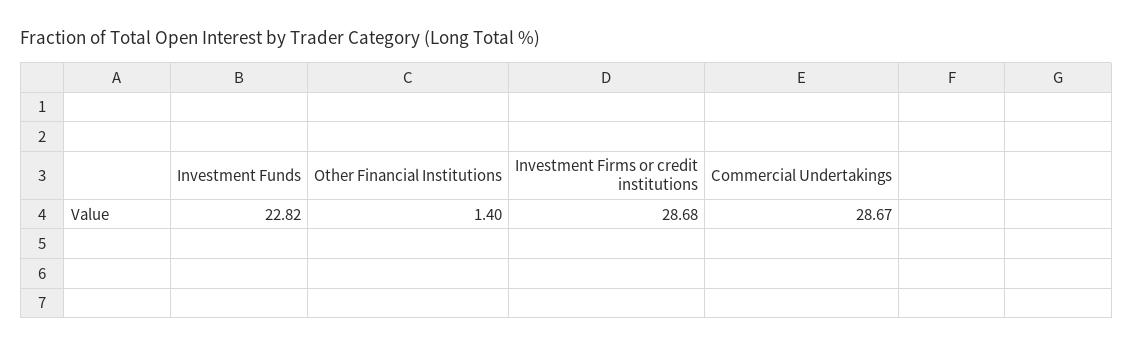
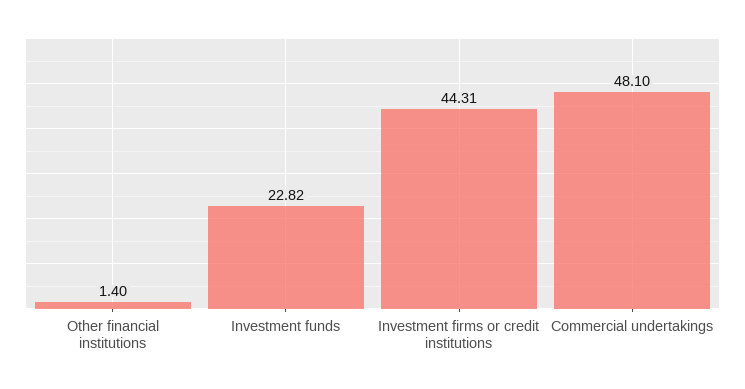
  {
    "Investment Funds": 22.82,
    "Other Financial Institutions": 1.4,
-   "Investment Firms or credit institutions": 28.68,
+   "Investment Firms or credit institutions": 44.31,
-   "Commercial Undertakings": 28.67
+   "Commercial Undertakings": 48.1
  }

